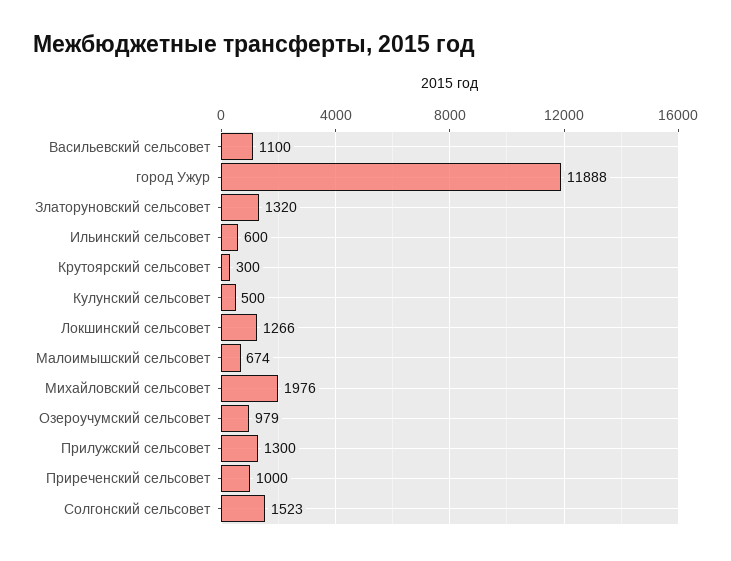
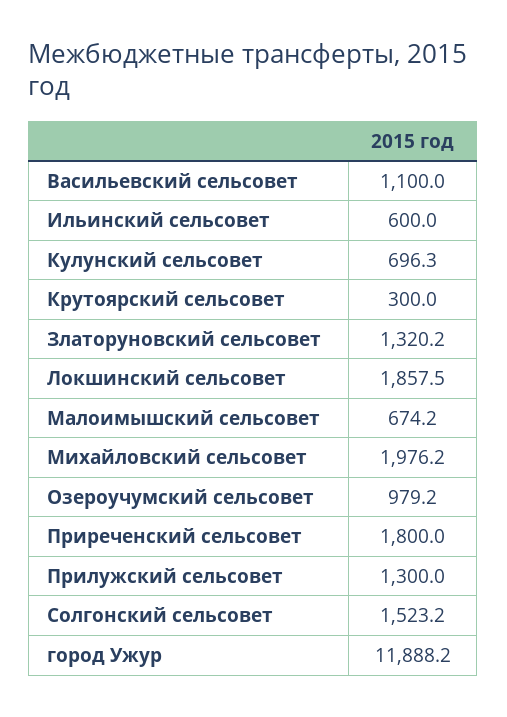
  {
    "Васильевский сельсовет": 1100,
    "город Ужур": 11888.2,
    "Златоруновский сельсовет": 1320.2,
    "Ильинский сельсовет": 600,
    "Крутоярский сельсовет": 300,
-   "Кулунский сельсовет": 500,
+   "Кулунский сельсовет": 696.3,
-   "Локшинский сельсовет": 1266,
+   "Локшинский сельсовет": 1857.5,
    "Малоимышский сельсовет": 674.2,
    "Михайловский сельсовет": 1976.2,
    "Озероучумский сельсовет": 979.2,
    "Прилужский сельсовет": 1300,
-   "Приреченский сельсовет": 1000,
+   "Приреченский сельсовет": 1800,
    "Солгонский сельсовет": 1523.2
  }

